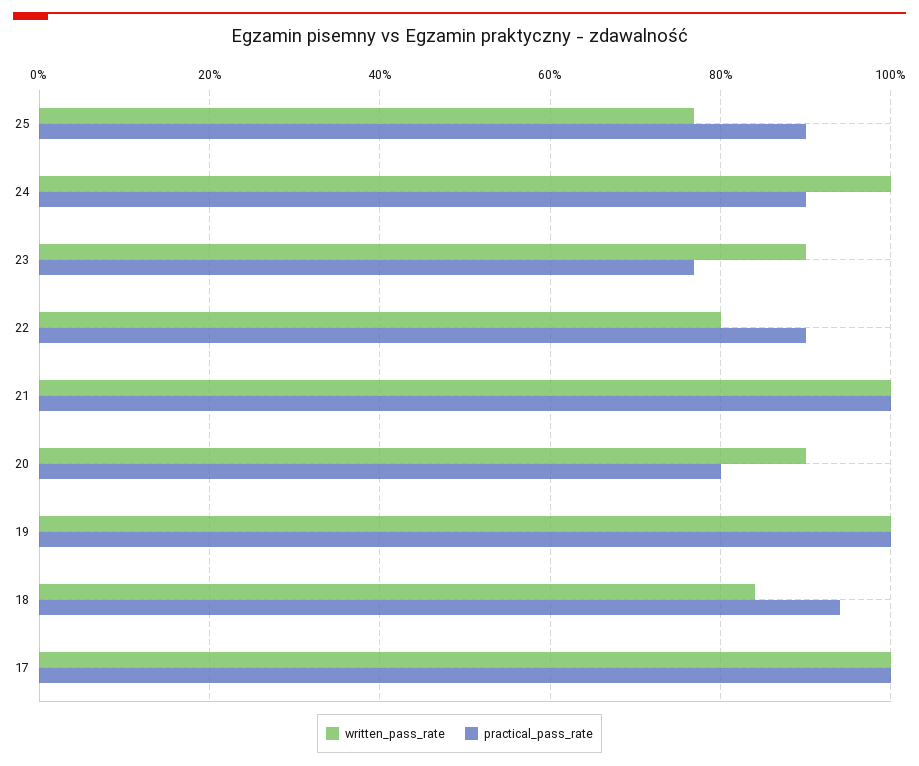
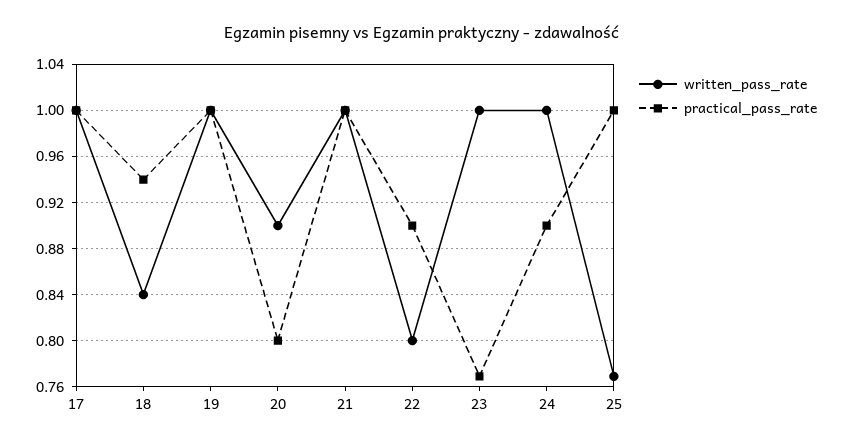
  {
    "written_pass_rate": {
      "25": 0.77,
      "24": 1,
-     "23": 0.9,
+     "23": 1,
      "22": 0.8,
      "21": 1,
      "20": 0.9,
      "19": 1,
      "18": 0.84,
      "17": 1
    },
    "practical_pass_rate": {
-     "25": 0.9,
+     "25": 1,
      "24": 0.9,
      "23": 0.77,
      "22": 0.9,
      "21": 1,
      "20": 0.8,
      "19": 1,
      "18": 0.94,
      "17": 1
    }
  }

